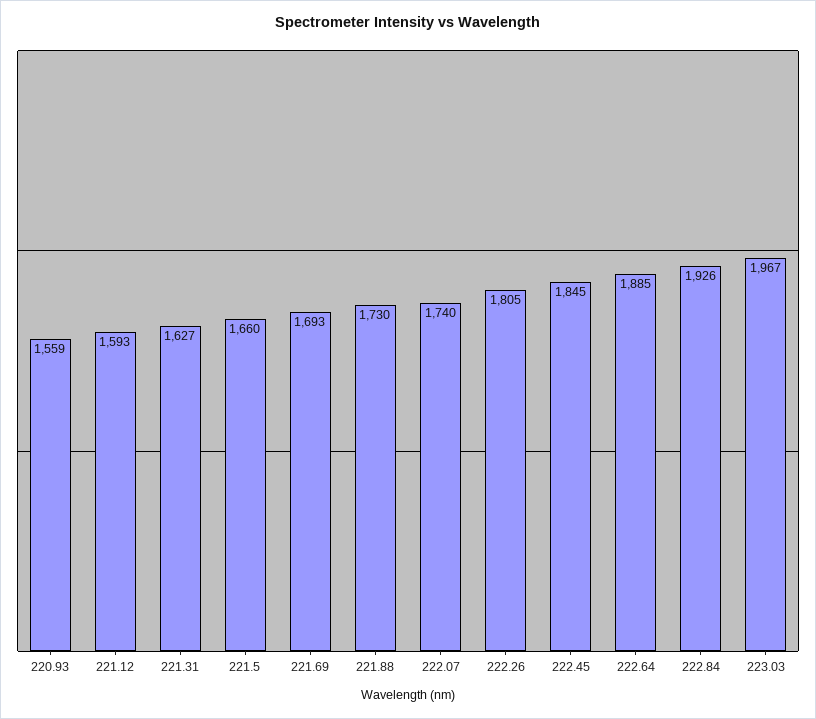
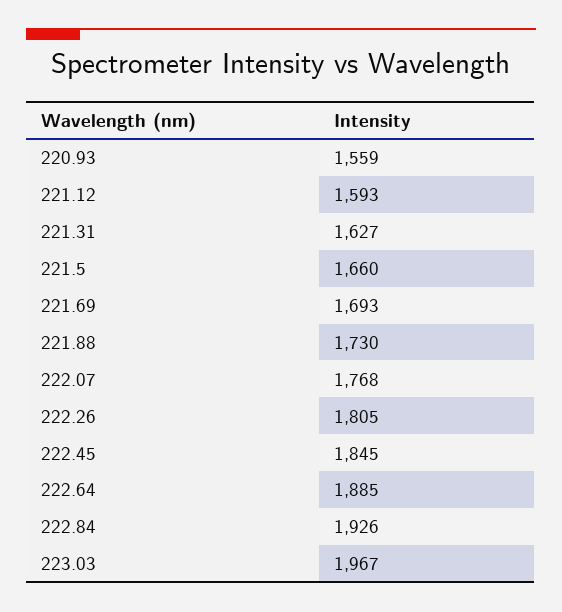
  {
    "220.93": 1559,
    "221.12": 1593,
    "221.31": 1627,
    "221.5": 1660,
    "221.69": 1693,
    "221.88": 1730,
-   "222.07": 1740,
+   "222.07": 1768,
    "222.26": 1805,
    "222.45": 1845,
    "222.64": 1885,
    "222.84": 1926,
    "223.03": 1967
  }

